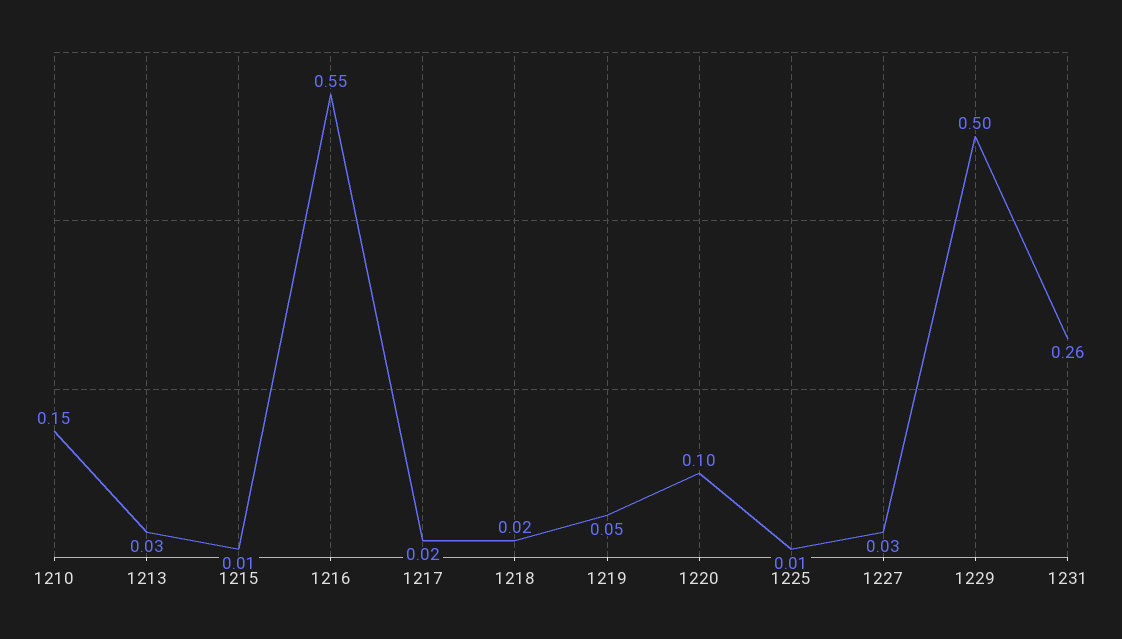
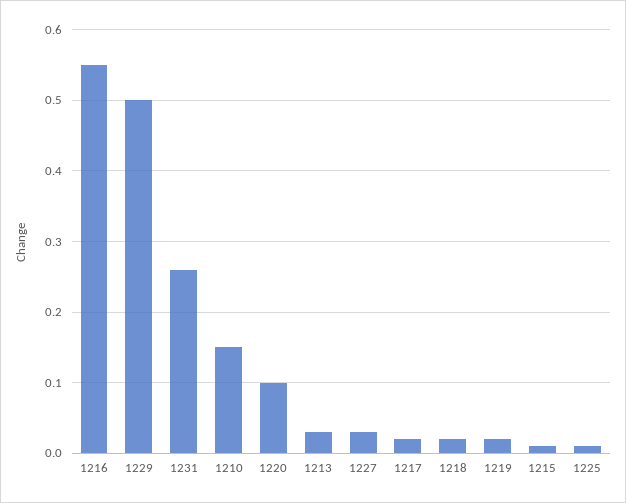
  {
    "1210": 0.15,
    "1213": 0.03,
    "1215": 0.01,
    "1216": 0.55,
    "1217": 0.02,
    "1218": 0.02,
-   "1219": 0.05,
+   "1219": 0.02,
    "1220": 0.1,
    "1225": 0.01,
    "1227": 0.03,
    "1229": 0.5,
    "1231": 0.26
  }

